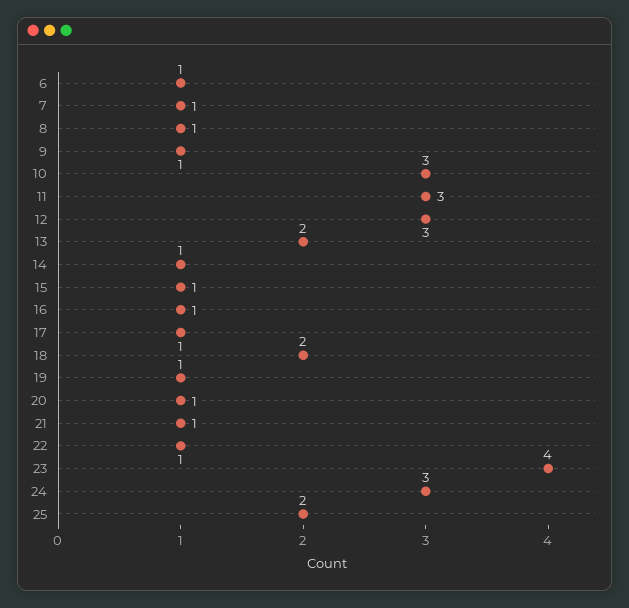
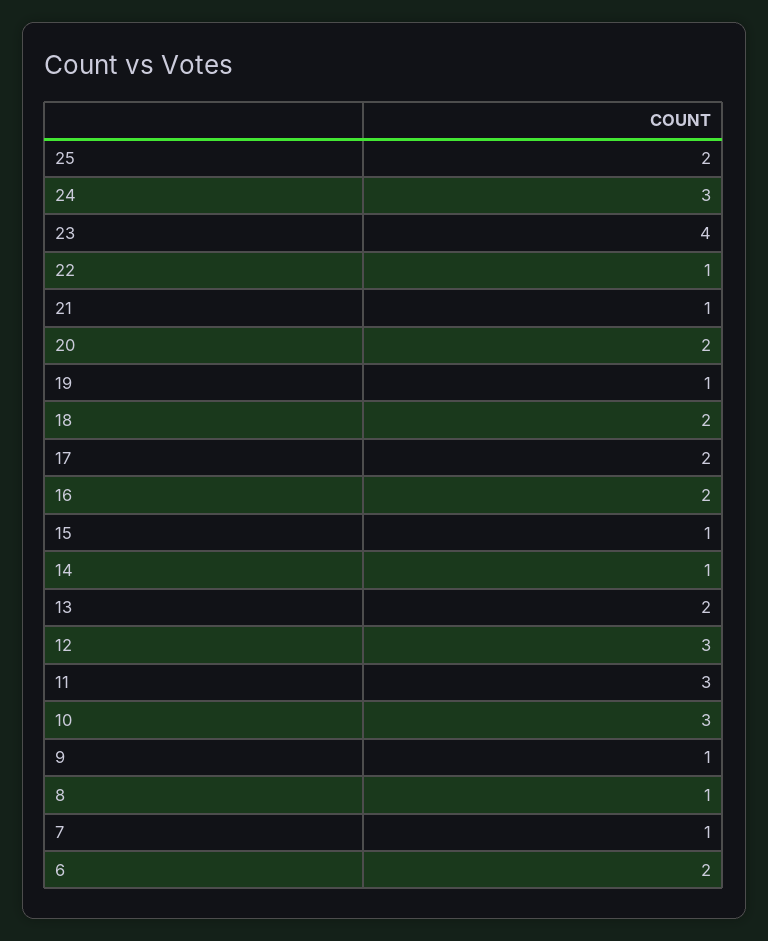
  {
-   "6": 1,
+   "6": 2,
    "7": 1,
    "8": 1,
    "9": 1,
    "10": 3,
    "11": 3,
    "12": 3,
    "13": 2,
    "14": 1,
    "15": 1,
-   "16": 1,
+   "16": 2,
-   "17": 1,
+   "17": 2,
    "18": 2,
    "19": 1,
-   "20": 1,
+   "20": 2,
    "21": 1,
    "22": 1,
    "23": 4,
    "24": 3,
    "25": 2
  }

